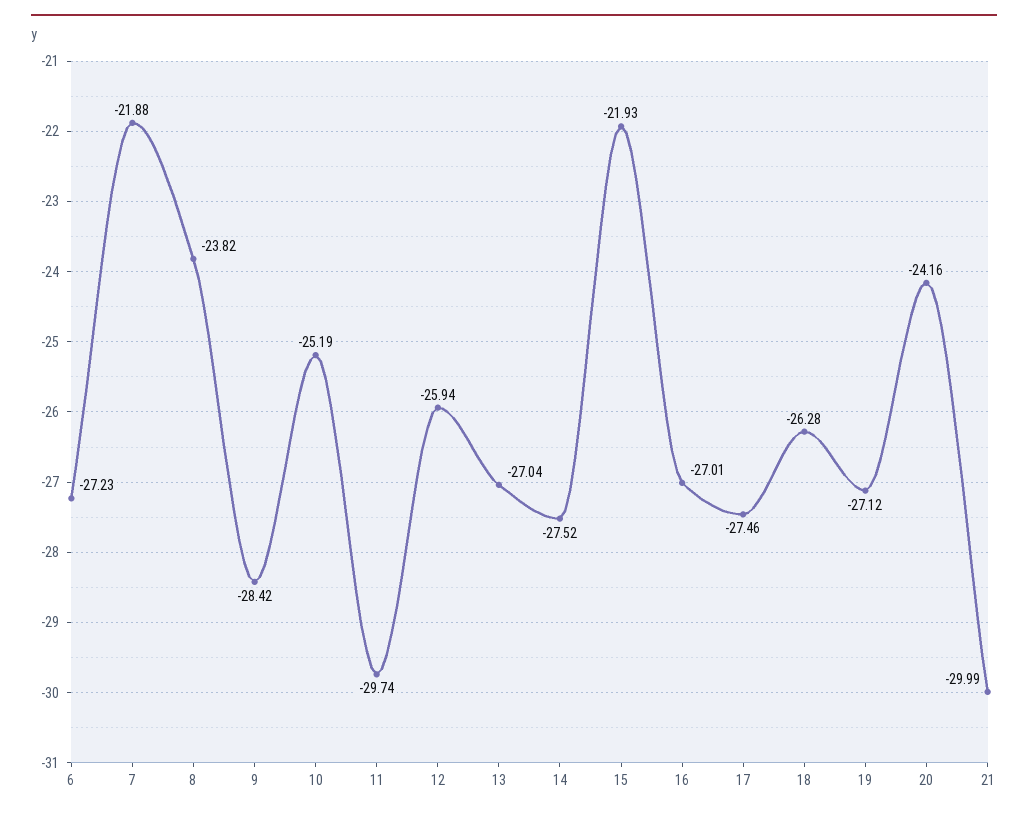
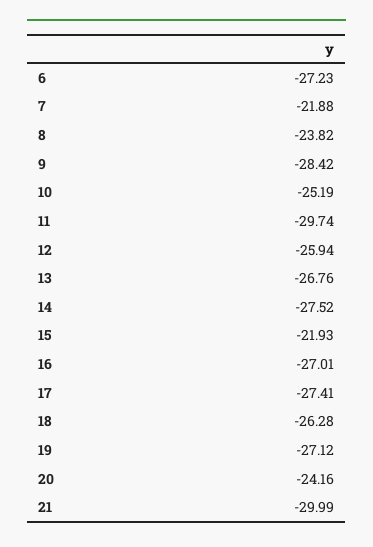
  {
    "6": -27.23,
    "7": -21.88,
    "8": -23.82,
    "9": -28.42,
    "10": -25.19,
    "11": -29.74,
    "12": -25.94,
-   "13": -27.04,
+   "13": -26.76,
    "14": -27.52,
    "15": -21.93,
    "16": -27.01,
-   "17": -27.46,
+   "17": -27.41,
    "18": -26.28,
    "19": -27.12,
    "20": -24.16,
    "21": -29.99
  }

